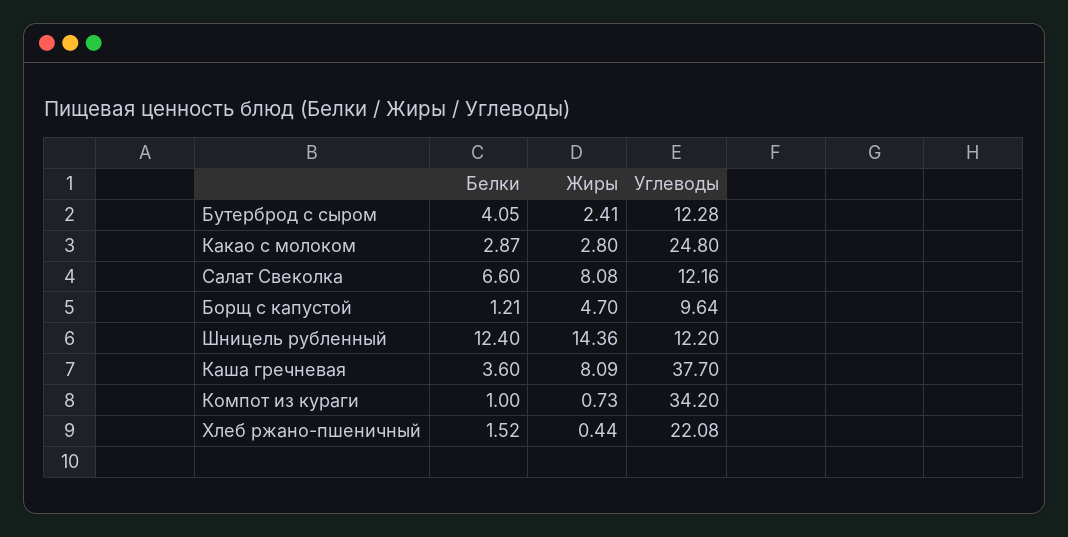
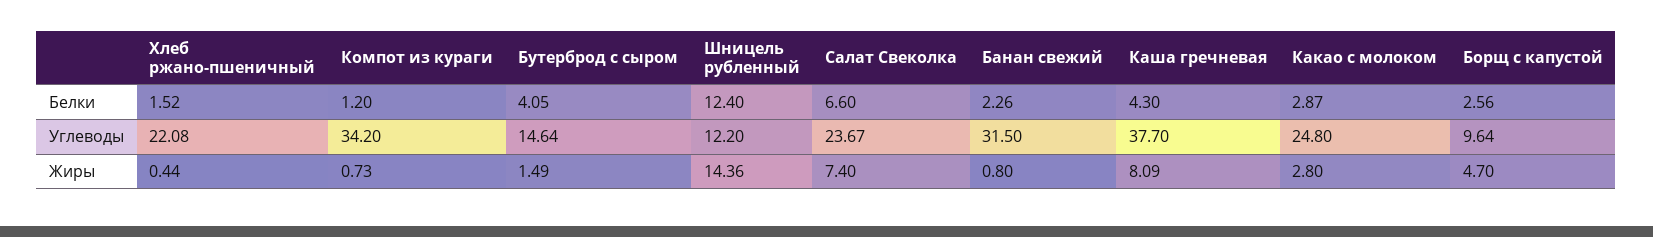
  {
    "Белки": {
      "Бутерброд с сыром": 4.05,
      "Какао с молоком": 2.87,
      "Салат Свеколка": 6.6,
-     "Борщ с капустой": 1.21,
+     "Борщ с капустой": 2.56,
      "Шницель рубленный": 12.4,
-     "Каша гречневая": 3.6,
+     "Каша гречневая": 4.3,
-     "Компот из кураги": 1,
+     "Компот из кураги": 1.2,
-     "Хлеб ржано-пшеничный": 1.52
+     "Хлеб ржано-пшеничный": 1.52,
+     "Банан свежий": 2.26
    },
    "Жиры": {
-     "Бутерброд с сыром": 2.41,
+     "Бутерброд с сыром": 1.49,
      "Какао с молоком": 2.8,
-     "Салат Свеколка": 8.08,
+     "Салат Свеколка": 7.4,
      "Борщ с капустой": 4.7,
      "Шницель рубленный": 14.36,
      "Каша гречневая": 8.09,
      "Компот из кураги": 0.73,
-     "Хлеб ржано-пшеничный": 0.44
+     "Хлеб ржано-пшеничный": 0.44,
+     "Банан свежий": 0.8
    },
    "Углеводы": {
-     "Бутерброд с сыром": 12.28,
+     "Бутерброд с сыром": 14.64,
      "Какао с молоком": 24.8,
-     "Салат Свеколка": 12.16,
+     "Салат Свеколка": 23.67,
      "Борщ с капустой": 9.64,
      "Шницель рубленный": 12.2,
      "Каша гречневая": 37.7,
      "Компот из кураги": 34.2,
-     "Хлеб ржано-пшеничный": 22.08
+     "Хлеб ржано-пшеничный": 22.08,
+     "Банан свежий": 31.5
    }
  }

